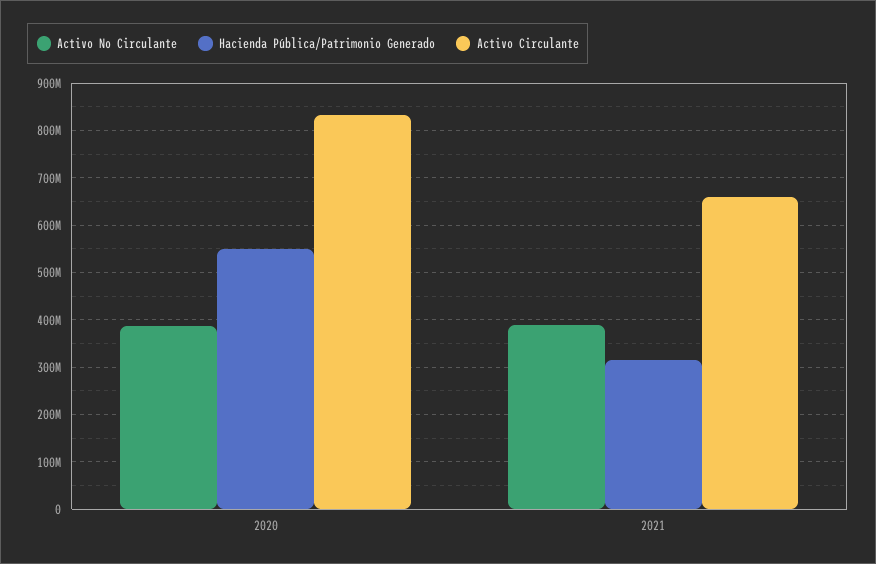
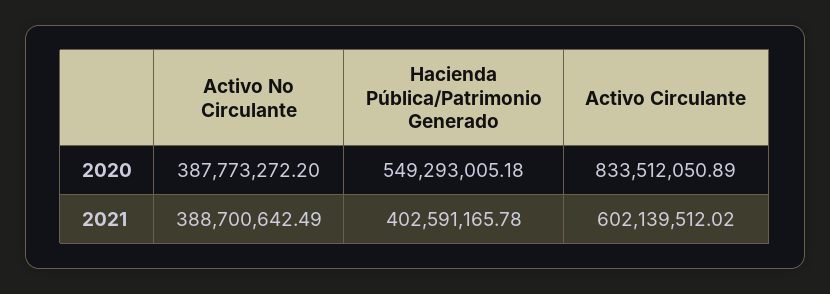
  {
    "Activo No Circulante": {
      "2020": 387773272.2,
      "2021": 388700642.49
    },
    "Hacienda Pública/Patrimonio Generado": {
      "2020": 549293005.18,
-     "2021": 320000000
+     "2021": 402591165.78
    },
    "Activo Circulante": {
      "2020": 833512050.89,
-     "2021": 660000000
+     "2021": 602139512.02
    }
  }

